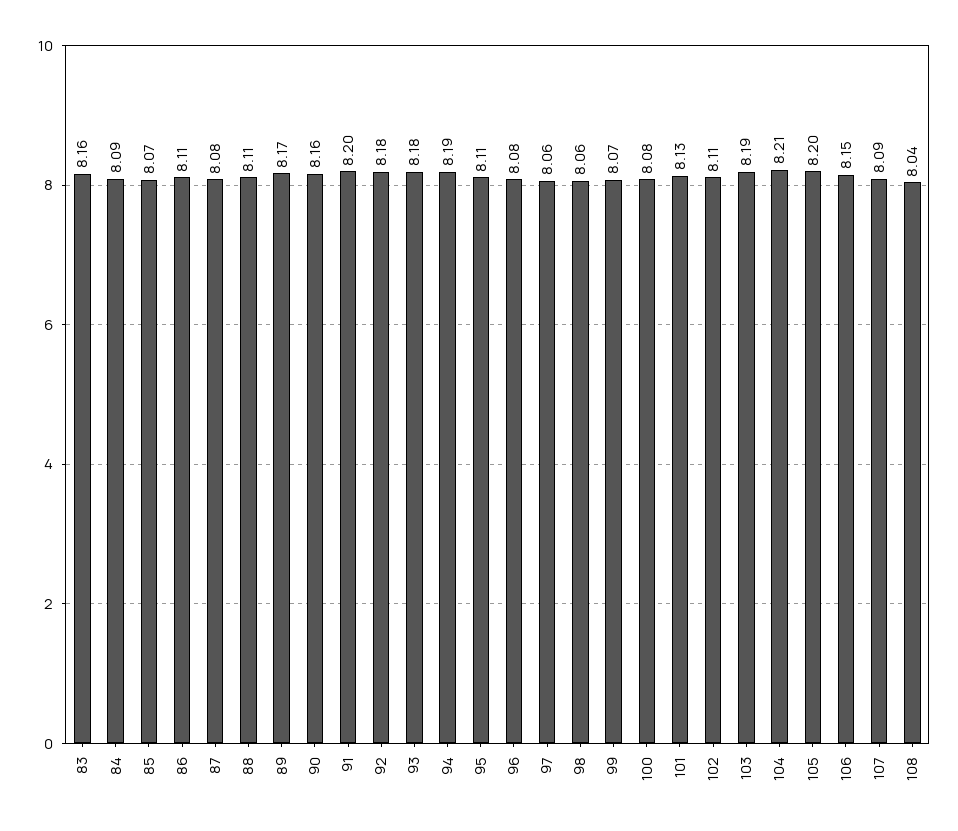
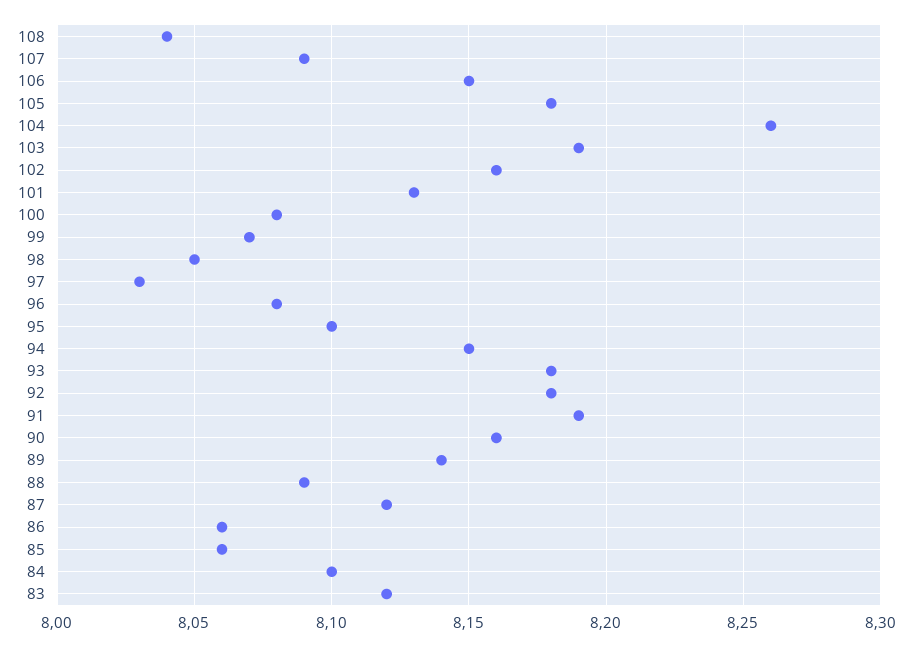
  {
-   "83": 8.16,
+   "83": 8.12,
-   "84": 8.09,
+   "84": 8.1,
-   "85": 8.07,
+   "85": 8.06,
-   "86": 8.11,
+   "86": 8.06,
-   "87": 8.08,
+   "87": 8.12,
-   "88": 8.11,
+   "88": 8.09,
-   "89": 8.17,
+   "89": 8.14,
    "90": 8.16,
-   "91": 8.2,
+   "91": 8.19,
    "92": 8.18,
    "93": 8.18,
-   "94": 8.19,
+   "94": 8.15,
-   "95": 8.11,
+   "95": 8.1,
    "96": 8.08,
-   "97": 8.06,
+   "97": 8.03,
-   "98": 8.06,
+   "98": 8.05,
    "99": 8.07,
    "100": 8.08,
    "101": 8.13,
-   "102": 8.11,
+   "102": 8.16,
    "103": 8.19,
-   "104": 8.21,
+   "104": 8.26,
-   "105": 8.2,
+   "105": 8.18,
    "106": 8.15,
    "107": 8.09,
    "108": 8.04
  }

